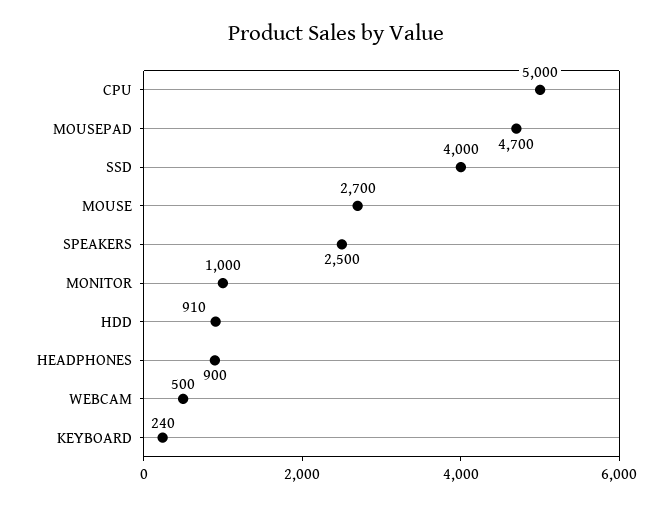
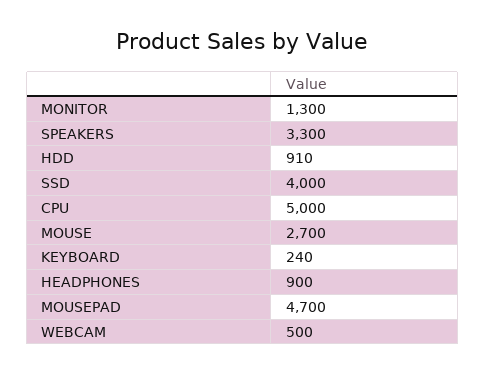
  {
    "CPU": 5000,
    "MOUSEPAD": 4700,
    "SSD": 4000,
    "MOUSE": 2700,
-   "SPEAKERS": 2500,
+   "SPEAKERS": 3300,
-   "MONITOR": 1000,
+   "MONITOR": 1300,
    "HDD": 910,
    "HEADPHONES": 900,
    "WEBCAM": 500,
    "KEYBOARD": 240
  }

